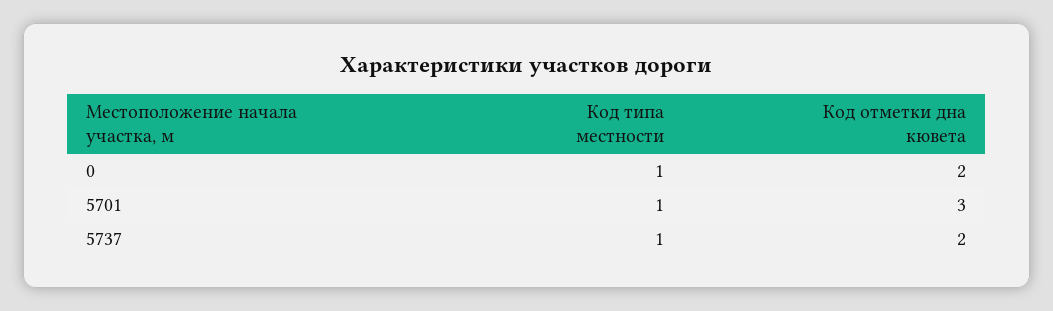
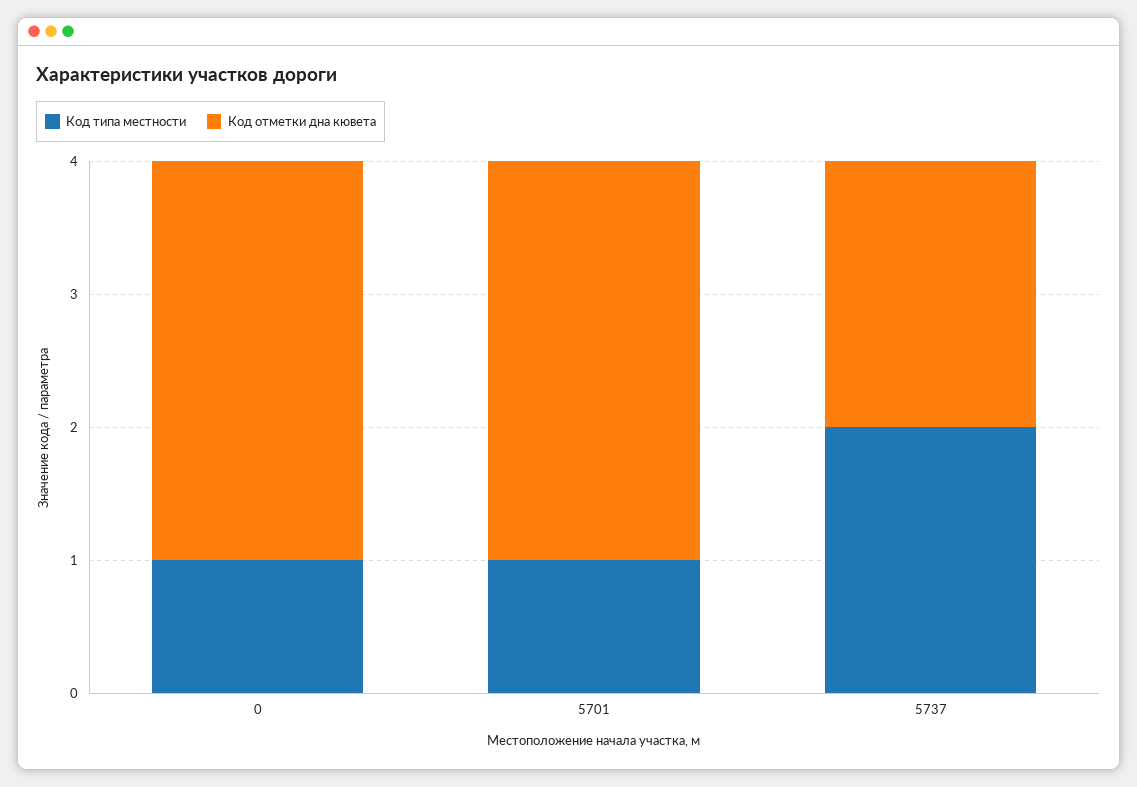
  {
    "Код типа местности": {
      "0": 1,
      "5701": 1,
-     "5737": 1
+     "5737": 2
    },
    "Код отметки дна кювета": {
-     "0": 2,
+     "0": 3,
      "5701": 3,
      "5737": 2
    }
  }

